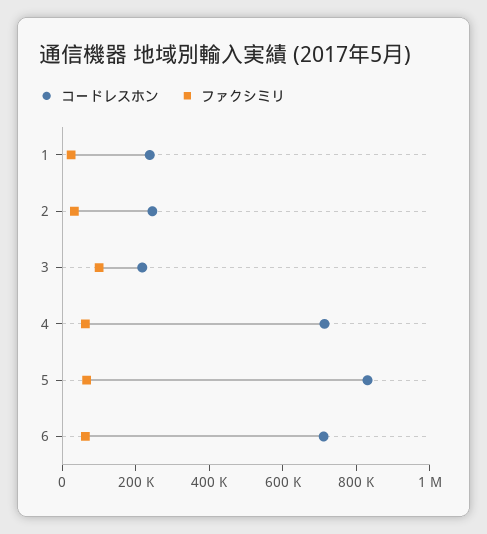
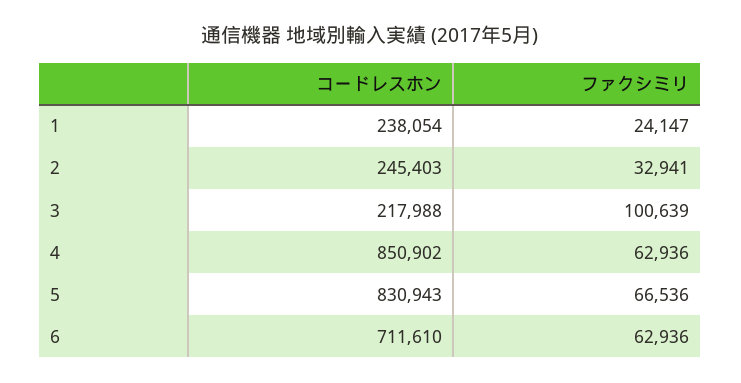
  {
    "コードレスホン": {
      "1": 238054,
      "2": 245403,
      "3": 217988,
-     "4": 700000,
+     "4": 850902,
      "5": 830943,
      "6": 711610
    },
    "ファクシミリ": {
      "1": 24147,
      "2": 32941,
      "3": 100639,
      "4": 62936,
      "5": 66536,
      "6": 62936
    }
  }

